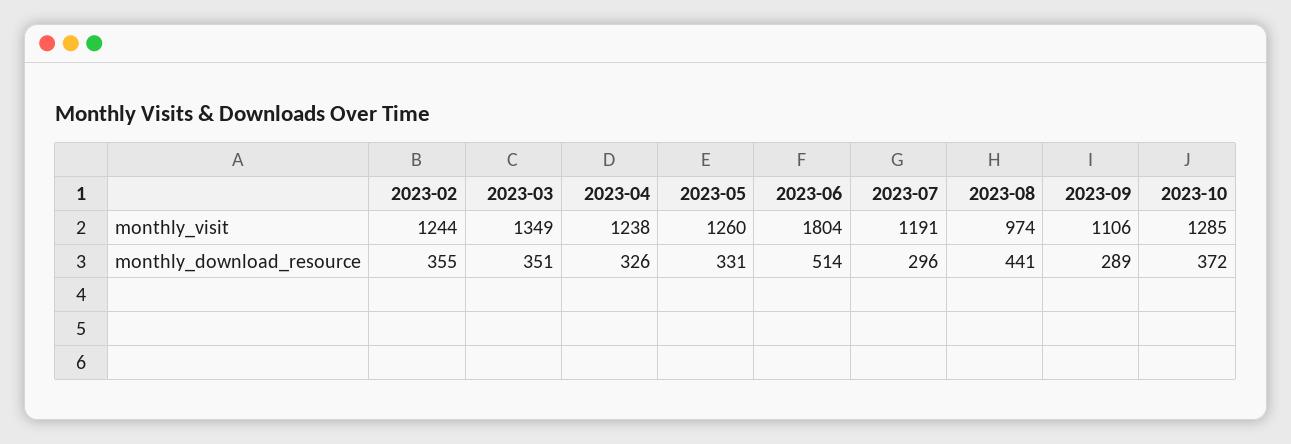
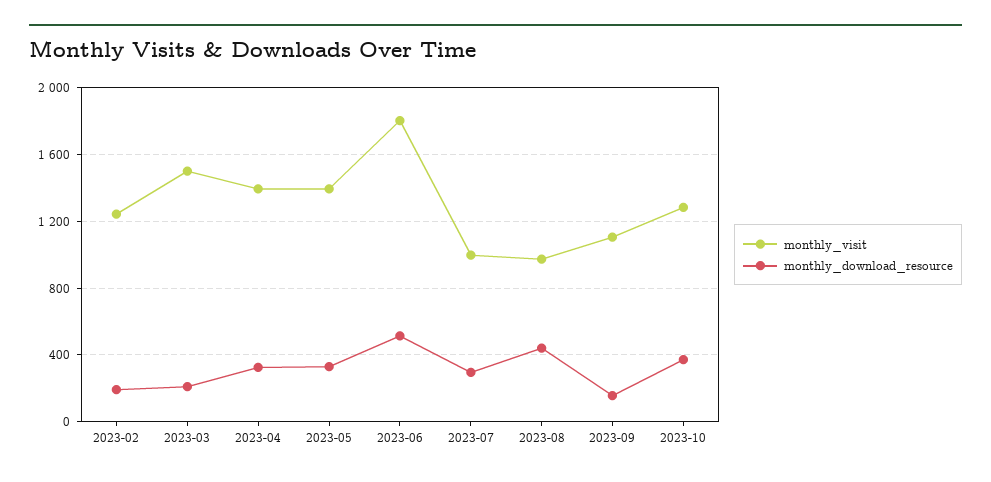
  {
    "monthly_visit": {
      "2023-02": 1244,
-     "2023-03": 1349,
+     "2023-03": 1500,
-     "2023-04": 1238,
+     "2023-04": 1400,
-     "2023-05": 1260,
+     "2023-05": 1400,
      "2023-06": 1804,
-     "2023-07": 1191,
+     "2023-07": 1000,
      "2023-08": 974,
      "2023-09": 1106,
      "2023-10": 1285
    },
    "monthly_download_resource": {
-     "2023-02": 355,
+     "2023-02": 200,
-     "2023-03": 351,
+     "2023-03": 200,
      "2023-04": 326,
      "2023-05": 331,
      "2023-06": 514,
      "2023-07": 296,
      "2023-08": 441,
-     "2023-09": 289,
+     "2023-09": 150,
      "2023-10": 372
    }
  }

